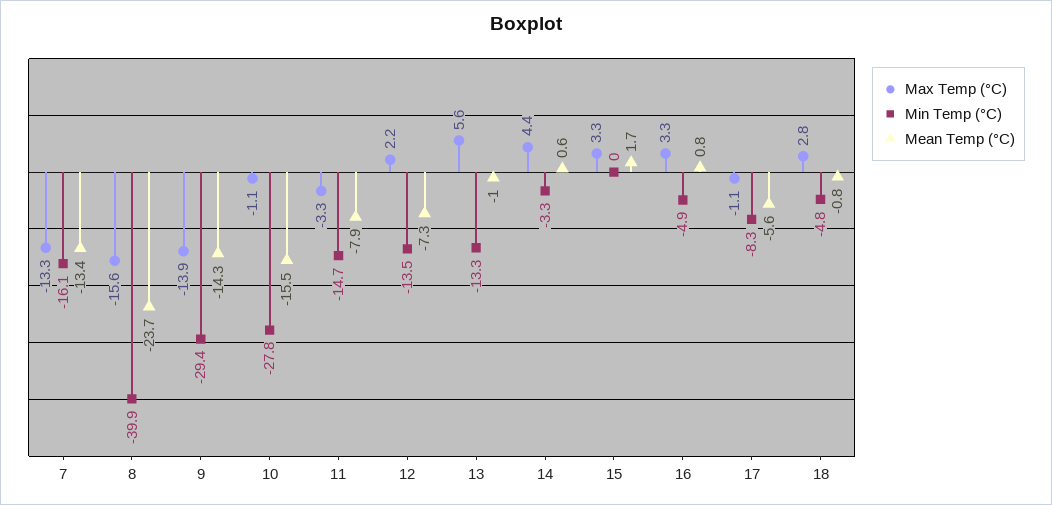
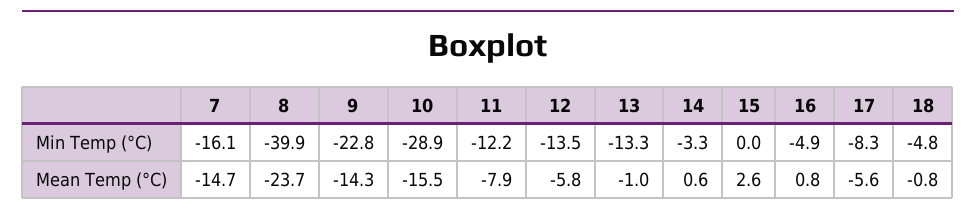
  {
-   "Max Temp (°C)": {
-     "7": -13.3,
-     "8": -15.6,
-     "9": -13.9,
-     "10": -1.1,
-     "11": -3.3,
-     "12": 2.2,
-     "13": 5.6,
-     "14": 4.4,
-     "15": 3.3,
-     "16": 3.3,
-     "17": -1.1,
-     "18": 2.8
-   },
    "Min Temp (°C)": {
      "7": -16.1,
      "8": -39.9,
-     "9": -29.4,
+     "9": -22.8,
-     "10": -27.8,
+     "10": -28.9,
-     "11": -14.7,
+     "11": -12.2,
      "12": -13.5,
      "13": -13.3,
      "14": -3.3,
      "15": 0,
      "16": -4.9,
      "17": -8.3,
      "18": -4.8
    },
    "Mean Temp (°C)": {
-     "7": -13.4,
+     "7": -14.7,
      "8": -23.7,
      "9": -14.3,
      "10": -15.5,
      "11": -7.9,
-     "12": -7.3,
+     "12": -5.8,
      "13": -1,
      "14": 0.6,
-     "15": 1.7,
+     "15": 2.6,
      "16": 0.8,
      "17": -5.6,
      "18": -0.8
    }
  }

